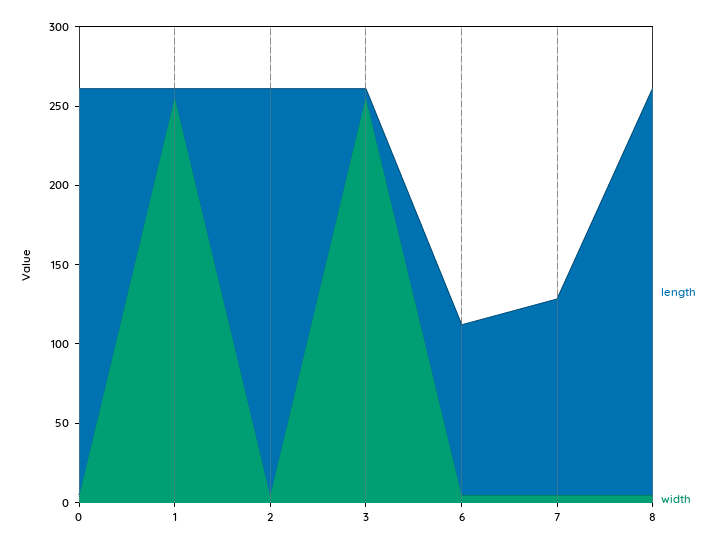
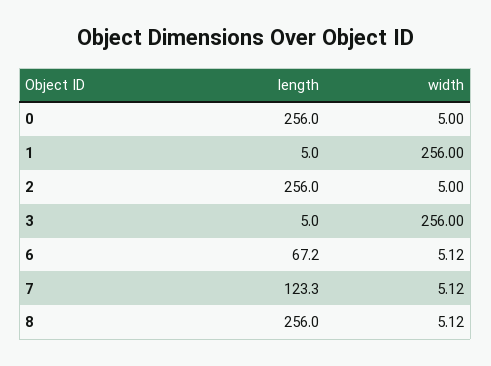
  {
    "length": {
      "0": 256,
      "1": 5,
      "2": 256,
      "3": 5,
-     "6": 110,
+     "6": 67.2,
      "7": 123.3,
      "8": 256
    },
    "width": {
      "0": 5,
      "1": 256,
      "2": 5,
      "3": 256,
      "6": 5.12,
      "7": 5.12,
      "8": 5.12
    }
  }

